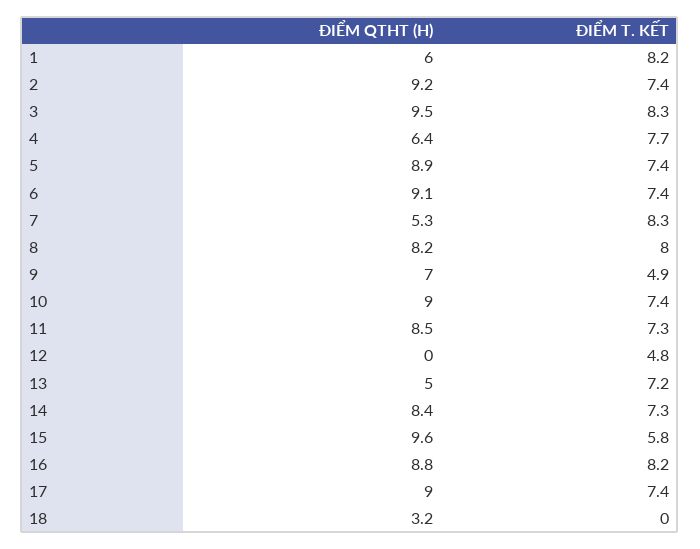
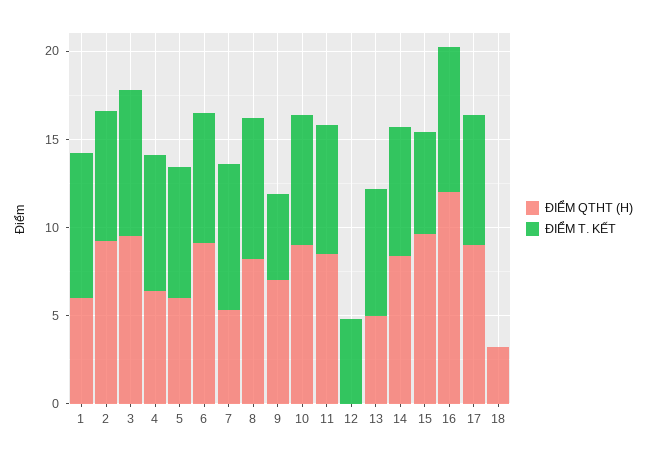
  {
    "ĐIỂM QTHT (H)": {
      "1": 6,
      "2": 9.2,
      "3": 9.5,
      "4": 6.4,
-     "5": 8.9,
+     "5": 6,
      "6": 9.1,
      "7": 5.3,
      "8": 8.2,
      "9": 7,
      "10": 9,
      "11": 8.5,
      "12": 0,
      "13": 5,
      "14": 8.4,
      "15": 9.6,
-     "16": 8.8,
+     "16": 12,
      "17": 9,
      "18": 3.2
    },
    "ĐIỂM T. KẾT": {
      "1": 8.2,
      "2": 7.4,
      "3": 8.3,
      "4": 7.7,
      "5": 7.4,
      "6": 7.4,
      "7": 8.3,
      "8": 8,
      "9": 4.9,
      "10": 7.4,
      "11": 7.3,
      "12": 4.8,
      "13": 7.2,
      "14": 7.3,
      "15": 5.8,
      "16": 8.2,
      "17": 7.4,
      "18": 0
    }
  }

